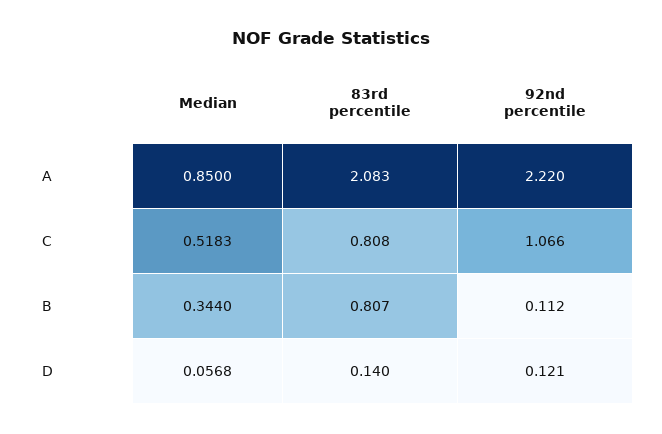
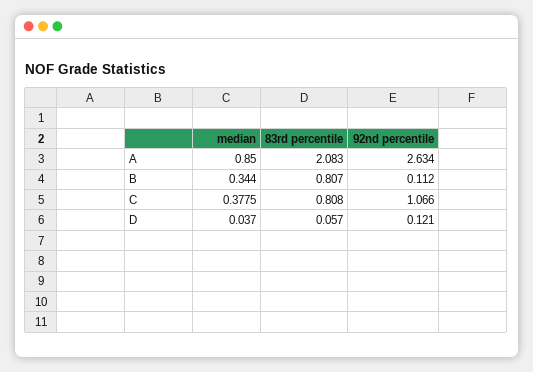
  {
    "Median": {
      "A": 0.85,
-     "C": 0.5183,
+     "C": 0.3775,
      "B": 0.344,
-     "D": 0.0568
+     "D": 0.037
    },
    "83rd percentile": {
      "A": 2.083,
      "C": 0.808,
      "B": 0.807,
-     "D": 0.14
+     "D": 0.057
    },
    "92nd percentile": {
-     "A": 2.22,
+     "A": 2.634,
      "C": 1.066,
      "B": 0.112,
      "D": 0.121
    }
  }

